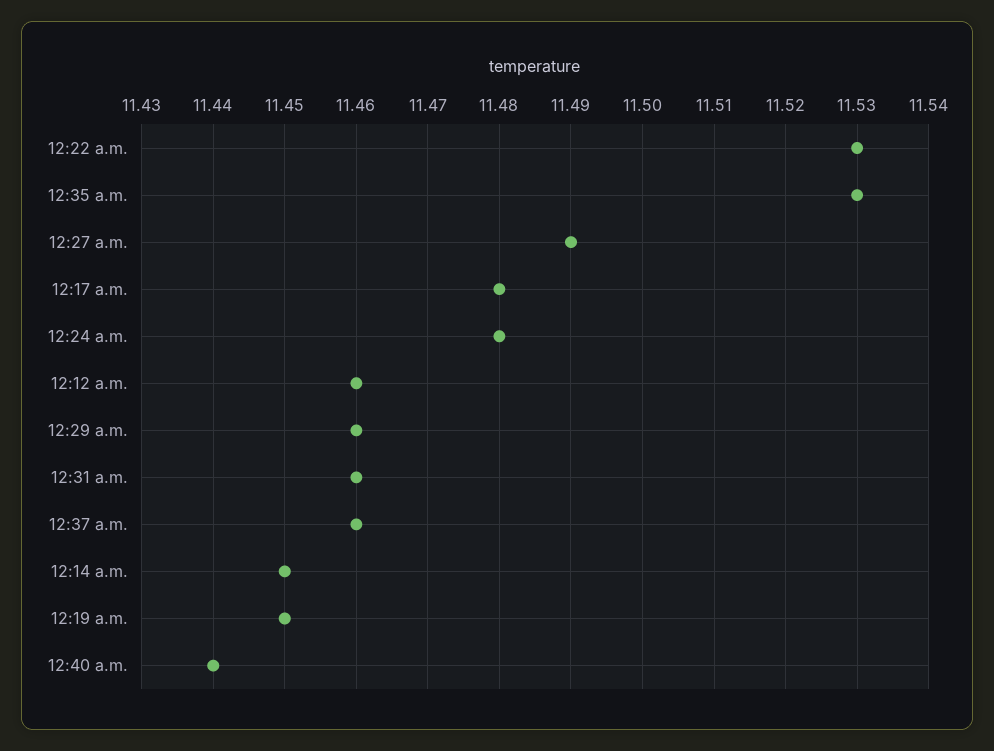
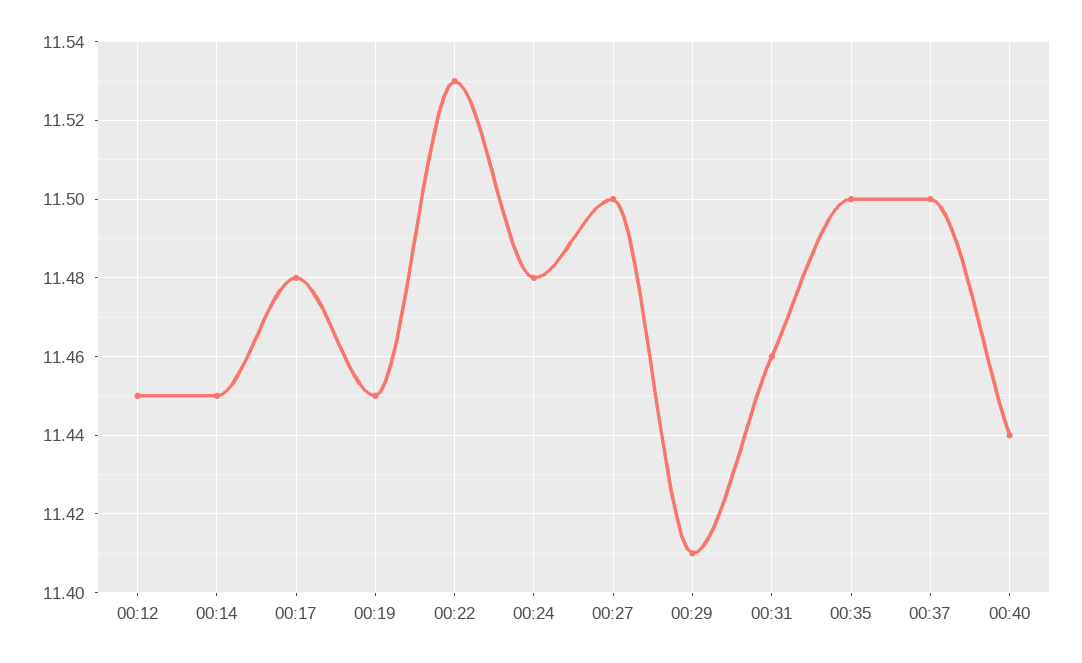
  {
    "12:22 a.m.": 11.53,
-   "12:35 a.m.": 11.53,
+   "12:35 a.m.": 11.5,
-   "12:27 a.m.": 11.49,
+   "12:27 a.m.": 11.5,
    "12:17 a.m.": 11.48,
    "12:24 a.m.": 11.48,
-   "12:12 a.m.": 11.46,
+   "12:12 a.m.": 11.45,
-   "12:29 a.m.": 11.46,
+   "12:29 a.m.": 11.41,
    "12:31 a.m.": 11.46,
-   "12:37 a.m.": 11.46,
+   "12:37 a.m.": 11.5,
    "12:14 a.m.": 11.45,
    "12:19 a.m.": 11.45,
    "12:40 a.m.": 11.44
  }

